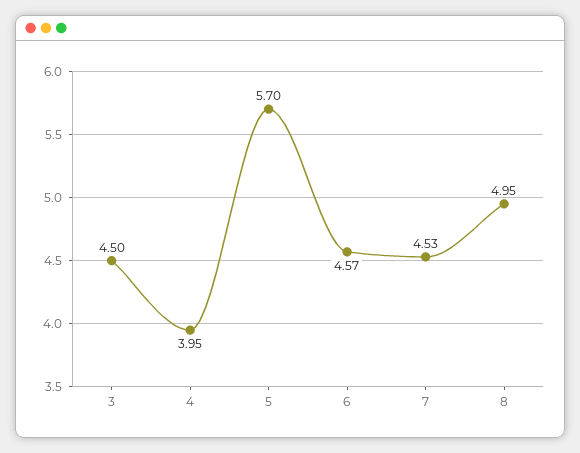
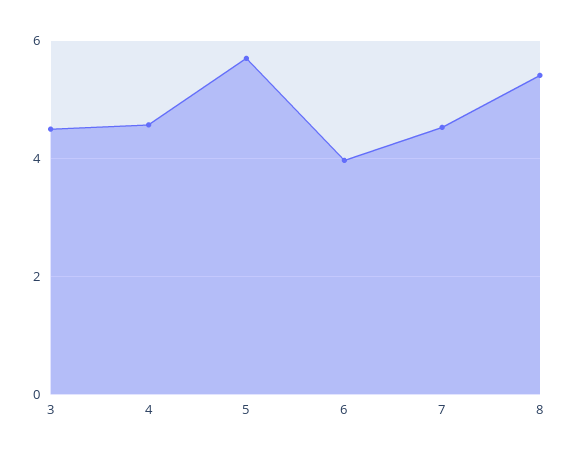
  {
    "3": 4.5,
-   "4": 3.95,
+   "4": 4.6,
    "5": 5.7,
-   "6": 4.57,
+   "6": 4,
    "7": 4.53,
-   "8": 4.95
+   "8": 5.4
  }

